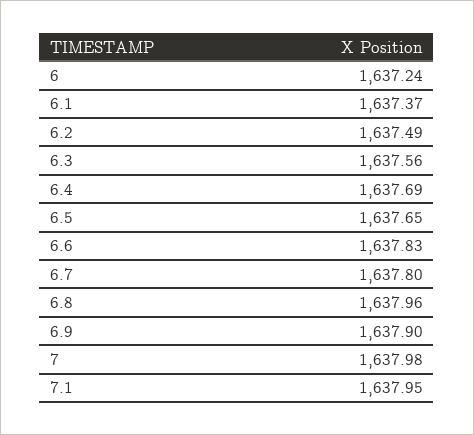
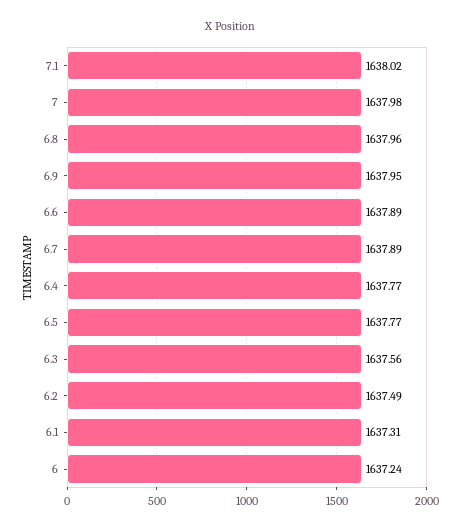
  {
    "6": 1637.24,
-   "6.1": 1637.37,
+   "6.1": 1637.31,
    "6.2": 1637.49,
    "6.3": 1637.56,
-   "6.4": 1637.69,
+   "6.4": 1637.77,
-   "6.5": 1637.65,
+   "6.5": 1637.77,
-   "6.6": 1637.83,
+   "6.6": 1637.89,
-   "6.7": 1637.8,
+   "6.7": 1637.89,
    "6.8": 1637.96,
-   "6.9": 1637.9,
+   "6.9": 1637.95,
    "7": 1637.98,
-   "7.1": 1637.95
+   "7.1": 1638.02
  }

